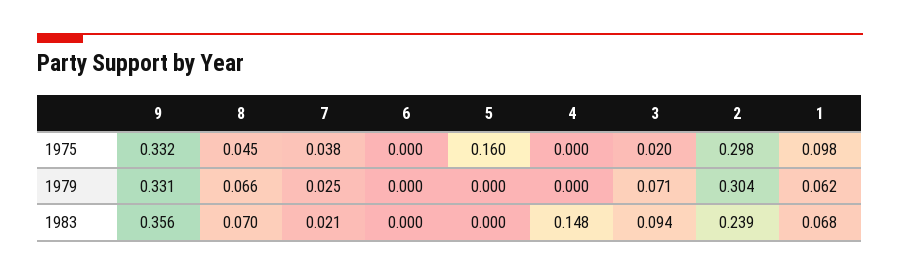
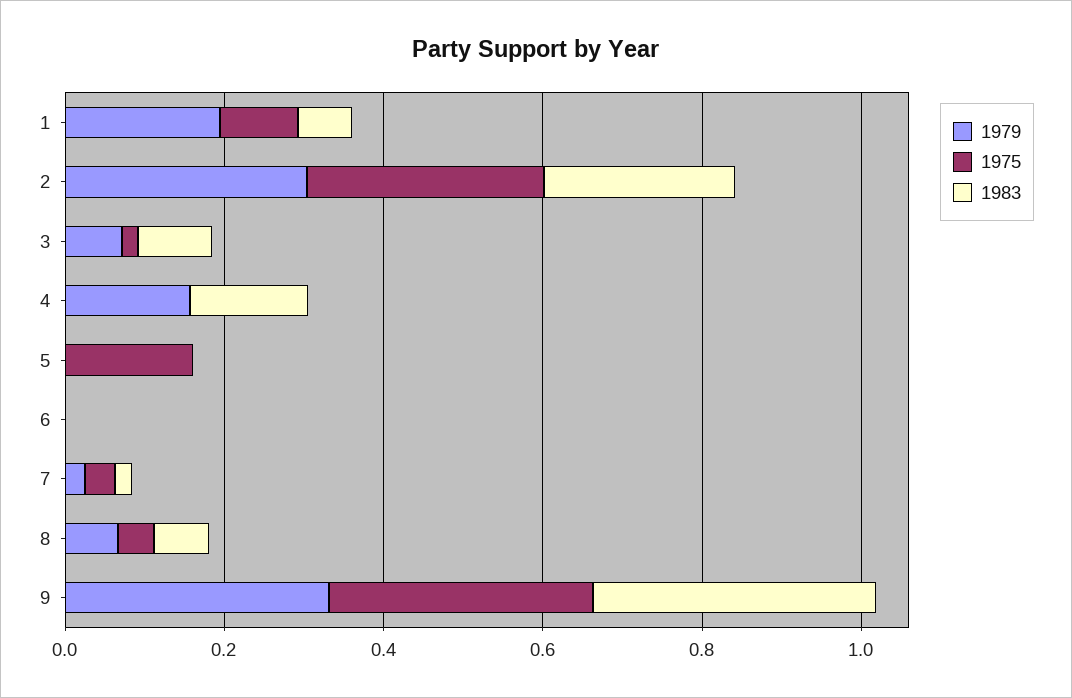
  {
    "1975": {
      "9": 0.332,
      "8": 0.045,
      "7": 0.038,
      "6": 0,
      "5": 0.16,
      "4": 0,
      "3": 0.02,
      "2": 0.298,
      "1": 0.098
    },
    "1979": {
      "9": 0.331,
      "8": 0.066,
      "7": 0.025,
      "6": 0,
      "5": 0,
-     "4": 0,
+     "4": 0.15,
      "3": 0.071,
      "2": 0.304,
-     "1": 0.062
+     "1": 0.2
    },
    "1983": {
      "9": 0.356,
      "8": 0.07,
      "7": 0.021,
      "6": 0,
      "5": 0,
      "4": 0.148,
      "3": 0.094,
      "2": 0.239,
      "1": 0.068
    }
  }

